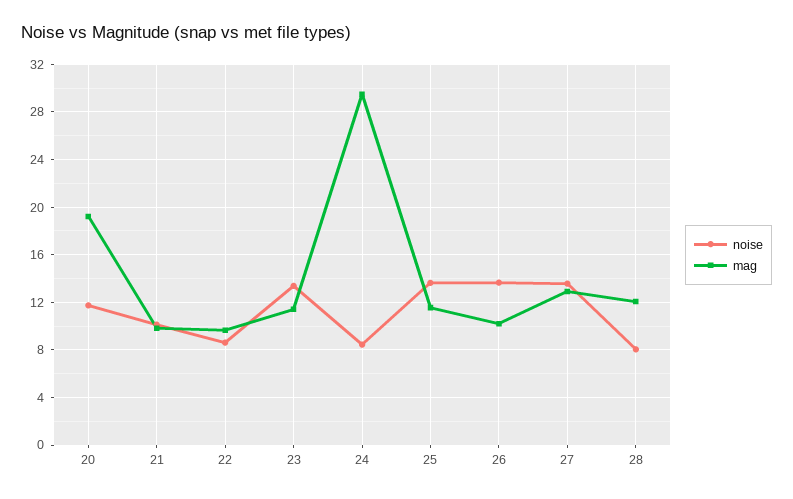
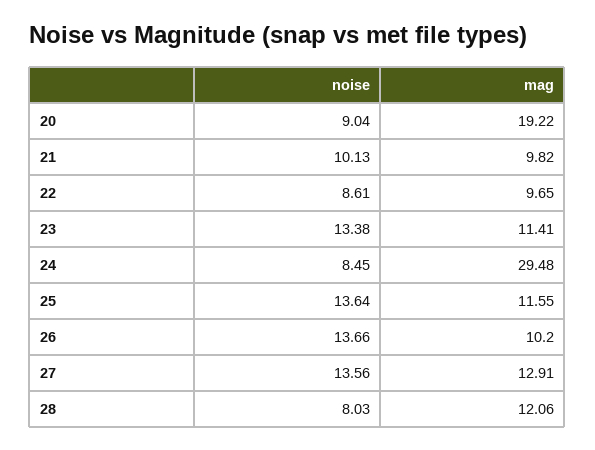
  {
    "noise": {
-     "20": 12,
+     "20": 9.04,
      "21": 10.13,
      "22": 8.61,
      "23": 13.38,
      "24": 8.45,
      "25": 13.64,
      "26": 13.66,
      "27": 13.56,
      "28": 8.03
    },
    "mag": {
      "20": 19.22,
      "21": 9.82,
      "22": 9.65,
      "23": 11.41,
      "24": 29.48,
      "25": 11.55,
      "26": 10.2,
      "27": 12.91,
      "28": 12.06
    }
  }

